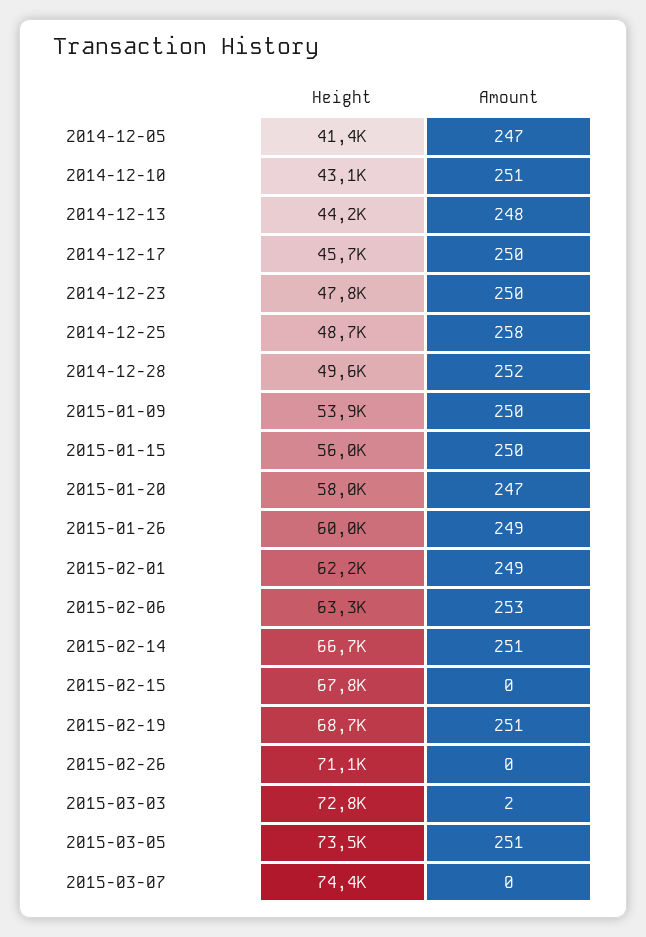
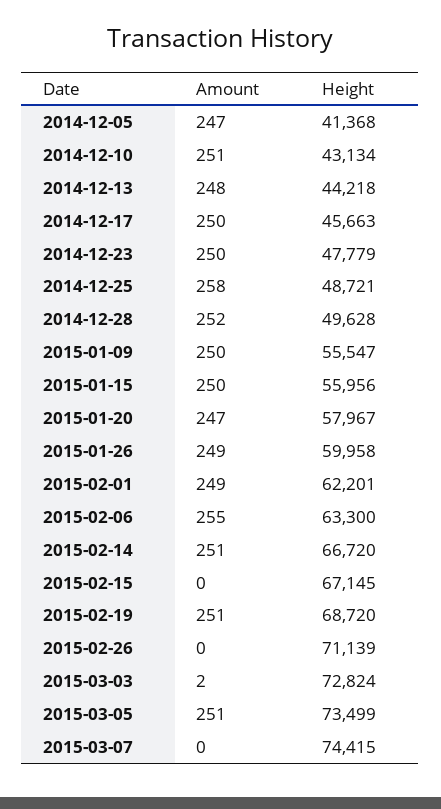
  {
    "Height": {
      "2014-12-05": 41368,
      "2014-12-10": 43134,
      "2014-12-13": 44218,
      "2014-12-17": 45663,
      "2014-12-23": 47779,
      "2014-12-25": 48721,
      "2014-12-28": 49628,
-     "2015-01-09": 53900,
+     "2015-01-09": 55547,
      "2015-01-15": 55956,
      "2015-01-20": 57967,
      "2015-01-26": 59958,
      "2015-02-01": 62201,
      "2015-02-06": 63300,
      "2015-02-14": 66720,
-     "2015-02-15": 67800,
+     "2015-02-15": 67145,
      "2015-02-19": 68720,
      "2015-02-26": 71139,
      "2015-03-03": 72824,
      "2015-03-05": 73499,
      "2015-03-07": 74415
    },
    "Amount": {
      "2014-12-05": 247,
      "2014-12-10": 251,
      "2014-12-13": 248,
      "2014-12-17": 250,
      "2014-12-23": 250,
      "2014-12-25": 258,
      "2014-12-28": 252,
      "2015-01-09": 250,
      "2015-01-15": 250,
      "2015-01-20": 247,
      "2015-01-26": 249,
      "2015-02-01": 249,
-     "2015-02-06": 253,
+     "2015-02-06": 255,
      "2015-02-14": 251,
      "2015-02-15": 0,
      "2015-02-19": 251,
      "2015-02-26": 0,
      "2015-03-03": 2,
      "2015-03-05": 251,
      "2015-03-07": 0
    }
  }

